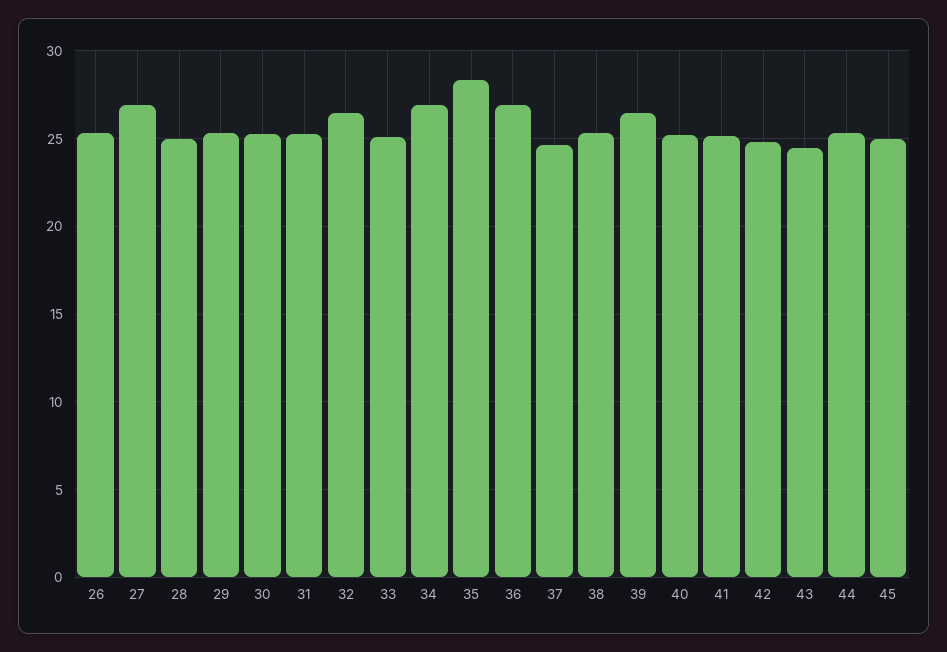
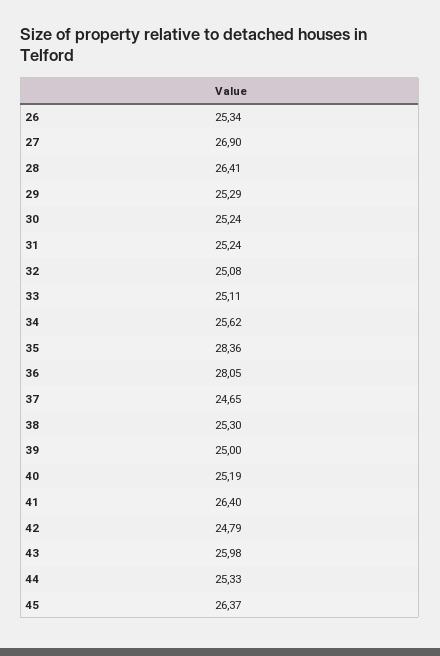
  {
    "26": 25.34,
    "27": 26.9,
-   "28": 25,
+   "28": 26.41,
    "29": 25.29,
    "30": 25.24,
    "31": 25.24,
-   "32": 26.5,
+   "32": 25.08,
    "33": 25.11,
-   "34": 27,
+   "34": 25.62,
    "35": 28.36,
-   "36": 27,
+   "36": 28.05,
    "37": 24.65,
    "38": 25.3,
-   "39": 26.5,
+   "39": 25,
    "40": 25.19,
-   "41": 25,
+   "41": 26.4,
    "42": 24.79,
-   "43": 24.5,
+   "43": 25.98,
    "44": 25.33,
-   "45": 25
+   "45": 26.37
  }

